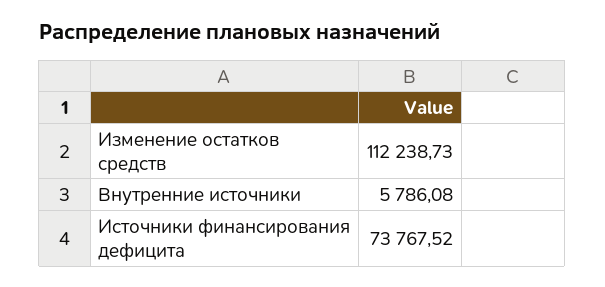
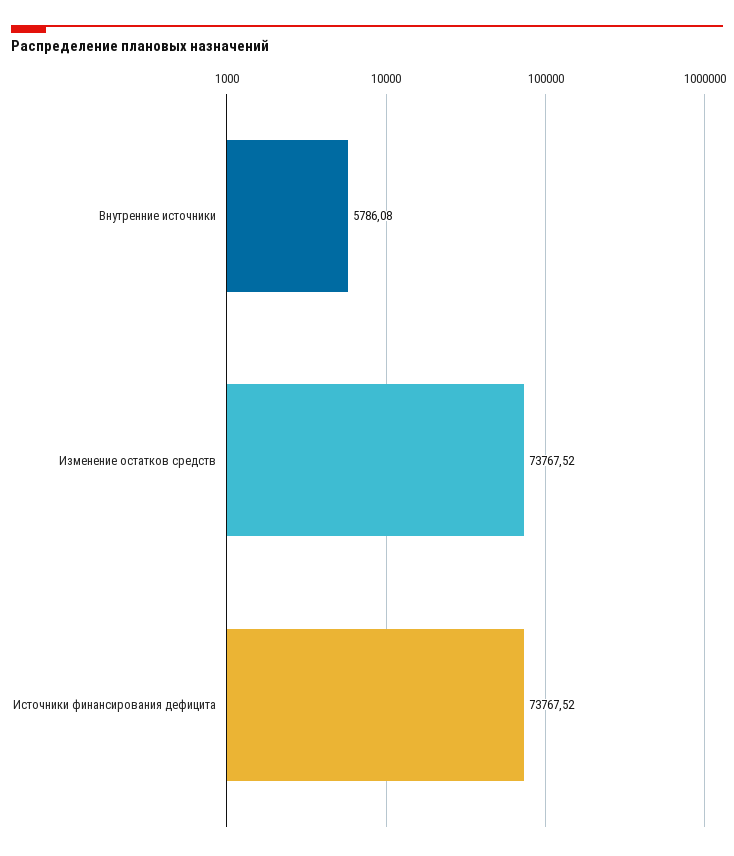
  {
-   "Изменение остатков средств": 112238.73,
+   "Изменение остатков средств": 73767.52,
    "Внутренние источники": 5786.08,
    "Источники финансирования дефицита": 73767.52
  }

